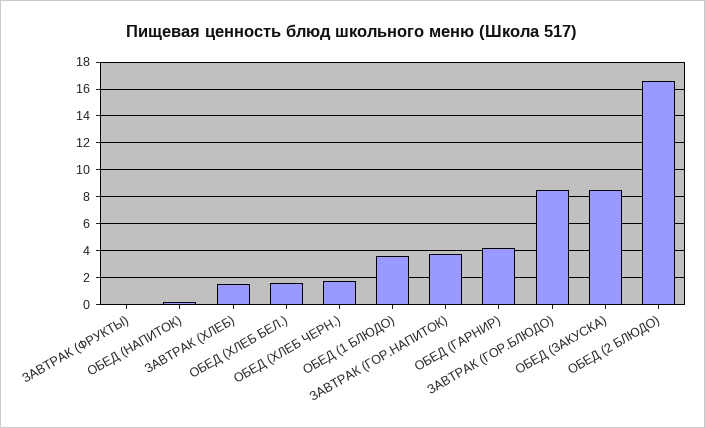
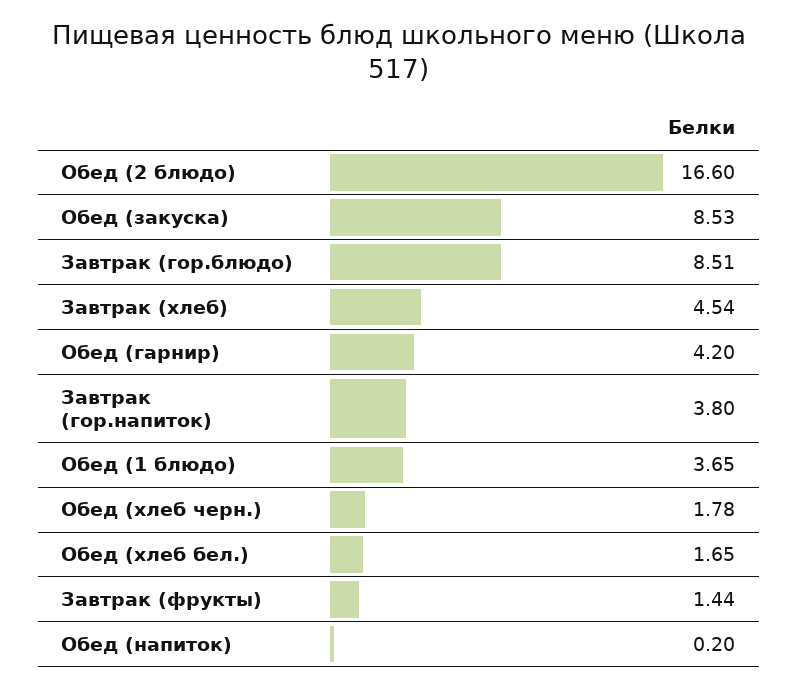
  {
-   "ЗАВТРАК (ФРУКТЫ)": 0,
+   "ЗАВТРАК (ФРУКТЫ)": 1.44,
    "ОБЕД (НАПИТОК)": 0.2,
-   "ЗАВТРАК (ХЛЕБ)": 1.5,
+   "ЗАВТРАК (ХЛЕБ)": 4.54,
    "ОБЕД (ХЛЕБ БЕЛ.)": 1.65,
    "ОБЕД (ХЛЕБ ЧЕРН.)": 1.78,
    "ОБЕД (1 БЛЮДО)": 3.65,
    "ЗАВТРАК (ГОР.НАПИТОК)": 3.8,
    "ОБЕД (ГАРНИР)": 4.2,
    "ЗАВТРАК (ГОР.БЛЮДО)": 8.51,
    "ОБЕД (ЗАКУСКА)": 8.53,
    "ОБЕД (2 БЛЮДО)": 16.6
  }

